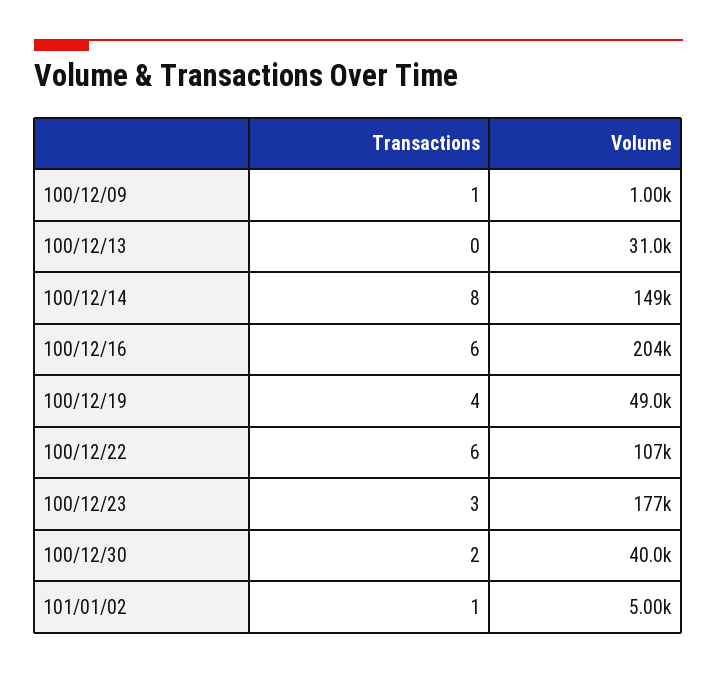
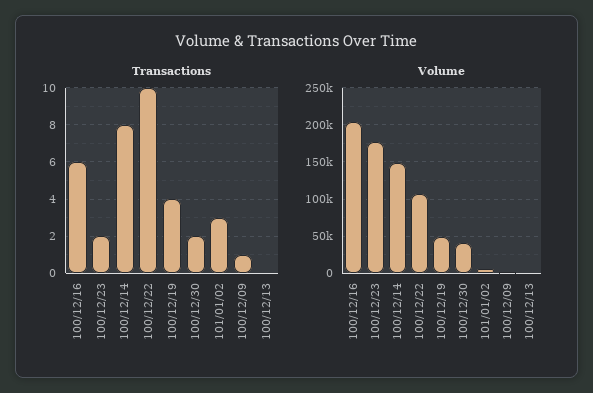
  {
    "Transactions": {
      "100/12/09": 1,
      "100/12/13": 0,
      "100/12/14": 8,
      "100/12/16": 6,
      "100/12/19": 4,
-     "100/12/22": 6,
+     "100/12/22": 10,
-     "100/12/23": 3,
+     "100/12/23": 2,
      "100/12/30": 2,
-     "101/01/02": 1
+     "101/01/02": 3
    },
    "Volume": {
      "100/12/09": 1000,
-     "100/12/13": 31000,
+     "100/12/13": 0,
      "100/12/14": 149000,
      "100/12/16": 204000,
      "100/12/19": 49000,
      "100/12/22": 107000,
      "100/12/23": 177000,
      "100/12/30": 40000,
      "101/01/02": 5000
    }
  }

